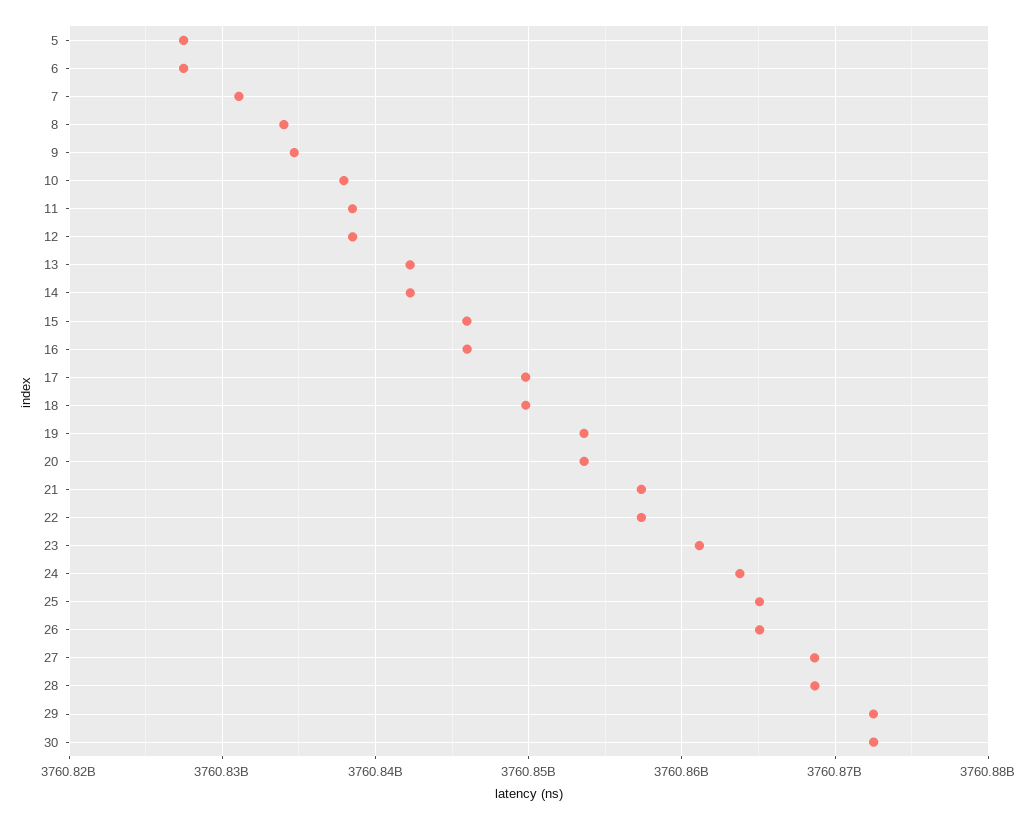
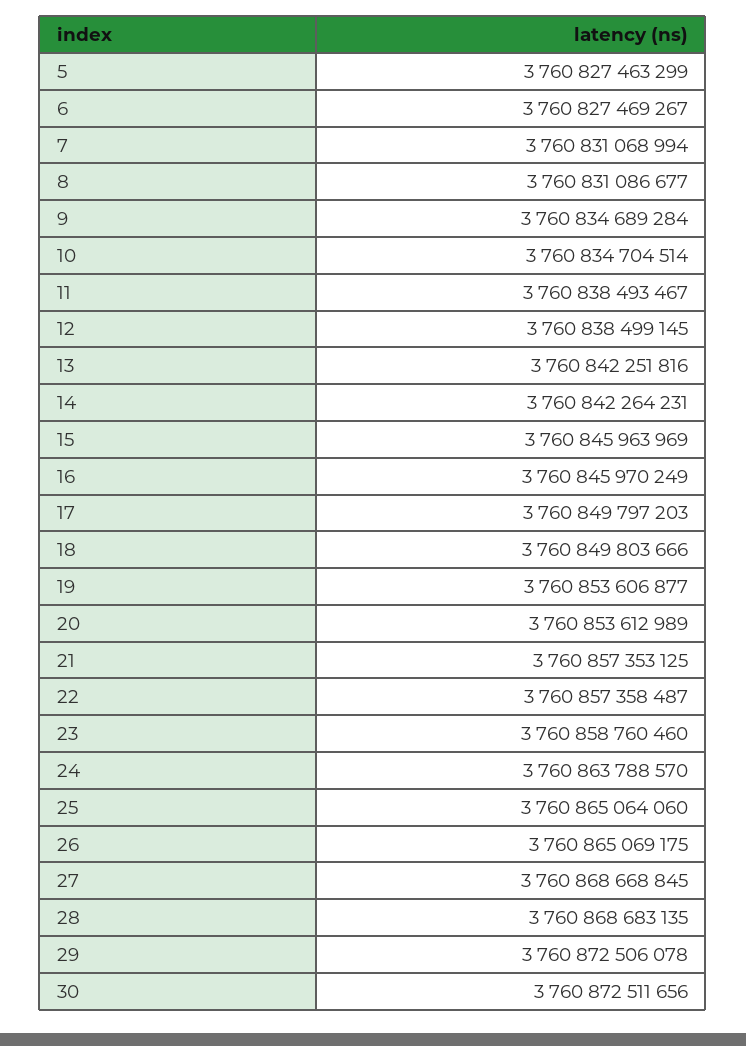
  {
    "5": 3760827463299,
    "6": 3760827469267,
    "7": 3760831068994,
-   "8": 3760834000000,
+   "8": 3760831086677,
    "9": 3760834689284,
-   "10": 3760838000000,
+   "10": 3760834704514,
    "11": 3760838493467,
    "12": 3760838499145,
    "13": 3760842251816,
    "14": 3760842264231,
    "15": 3760845963969,
    "16": 3760845970249,
    "17": 3760849797203,
    "18": 3760849803666,
    "19": 3760853606877,
    "20": 3760853612989,
    "21": 3760857353125,
    "22": 3760857358487,
-   "23": 3760861000000,
+   "23": 3760858760460,
    "24": 3760863788570,
    "25": 3760865064060,
    "26": 3760865069175,
    "27": 3760868668845,
    "28": 3760868683135,
    "29": 3760872506078,
    "30": 3760872511656
  }

